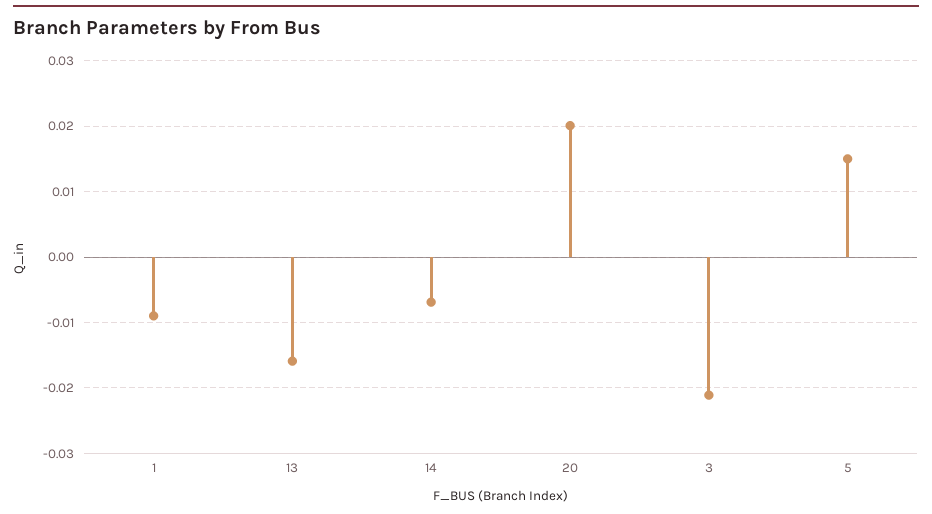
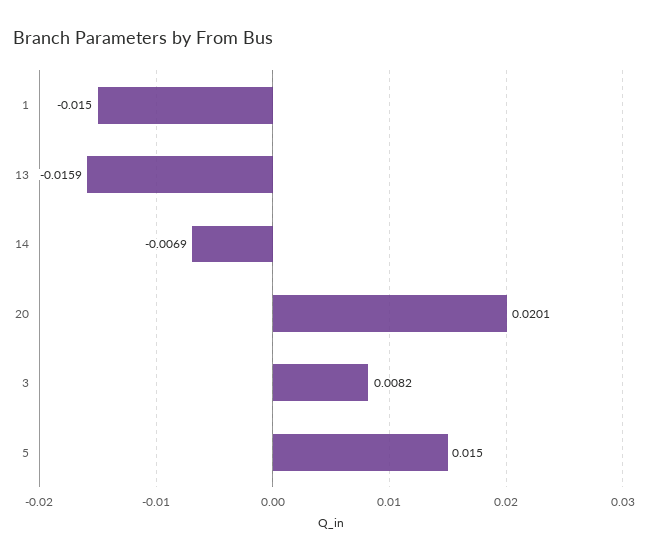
  {
-   "1": -0.009,
+   "1": -0.015,
    "13": -0.0159,
    "14": -0.0069,
    "20": 0.0201,
-   "3": -0.021,
+   "3": 0.0082,
    "5": 0.015
  }

